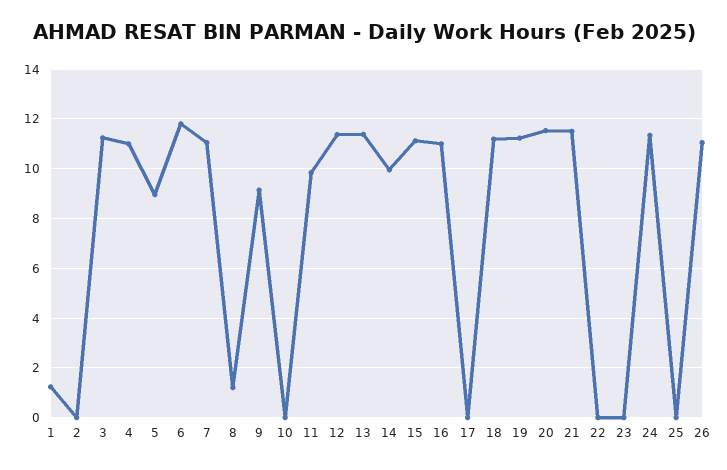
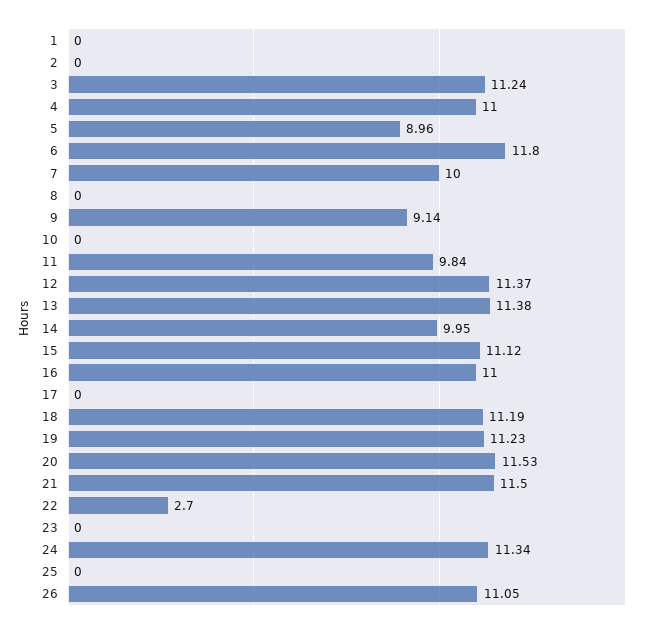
  {
-   "1": 1.25,
+   "1": 0,
    "2": 0,
    "3": 11.24,
    "4": 11,
    "5": 8.96,
    "6": 11.8,
-   "7": 11,
+   "7": 10,
-   "8": 1.25,
+   "8": 0,
    "9": 9.14,
    "10": 0,
    "11": 9.84,
    "12": 11.37,
    "13": 11.38,
    "14": 9.95,
    "15": 11.12,
    "16": 11,
    "17": 0,
    "18": 11.19,
    "19": 11.23,
    "20": 11.53,
    "21": 11.5,
-   "22": 0,
+   "22": 2.7,
    "23": 0,
    "24": 11.34,
    "25": 0,
    "26": 11.05
  }

